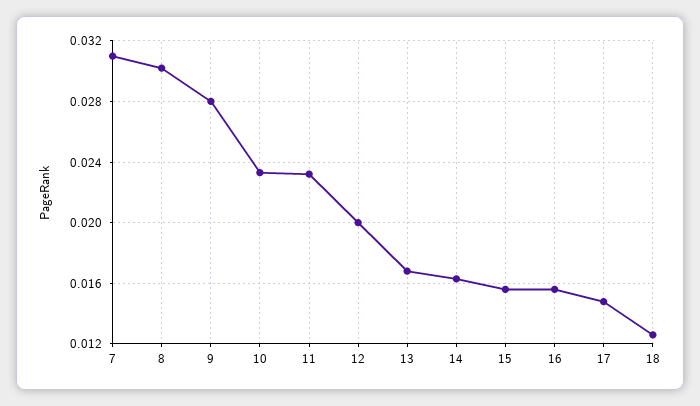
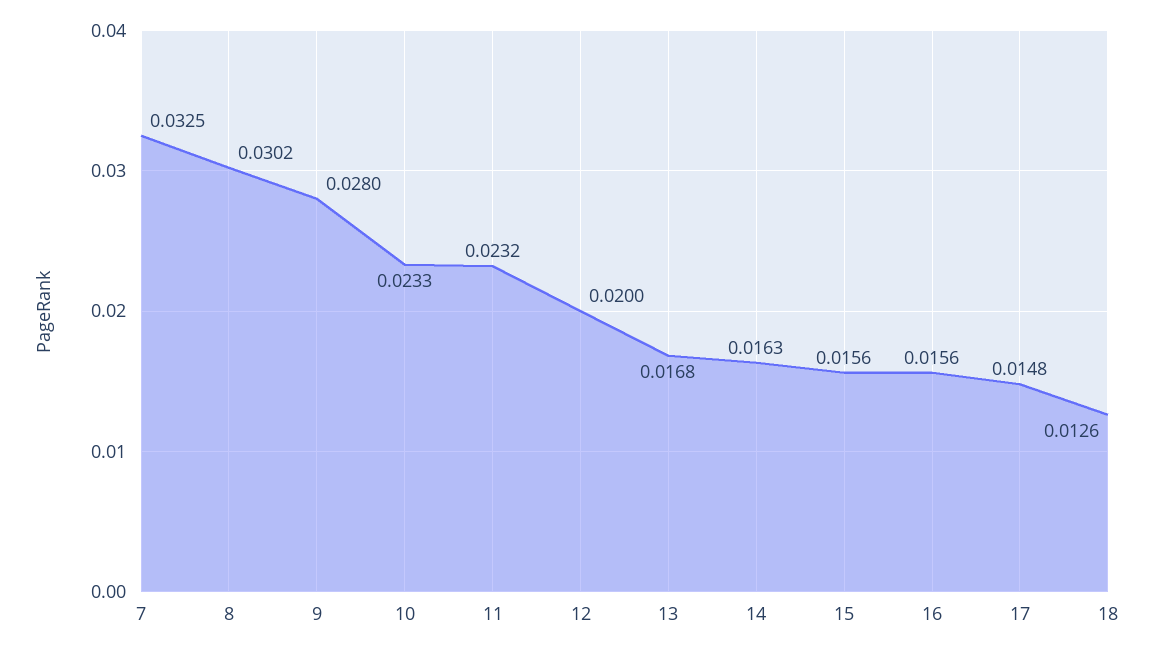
  {
-   "7": 0.031,
+   "7": 0.0325,
    "8": 0.0302,
    "9": 0.028,
    "10": 0.0233,
    "11": 0.0232,
    "12": 0.02,
    "13": 0.0168,
    "14": 0.0163,
    "15": 0.0156,
    "16": 0.0156,
    "17": 0.0148,
    "18": 0.0126
  }

